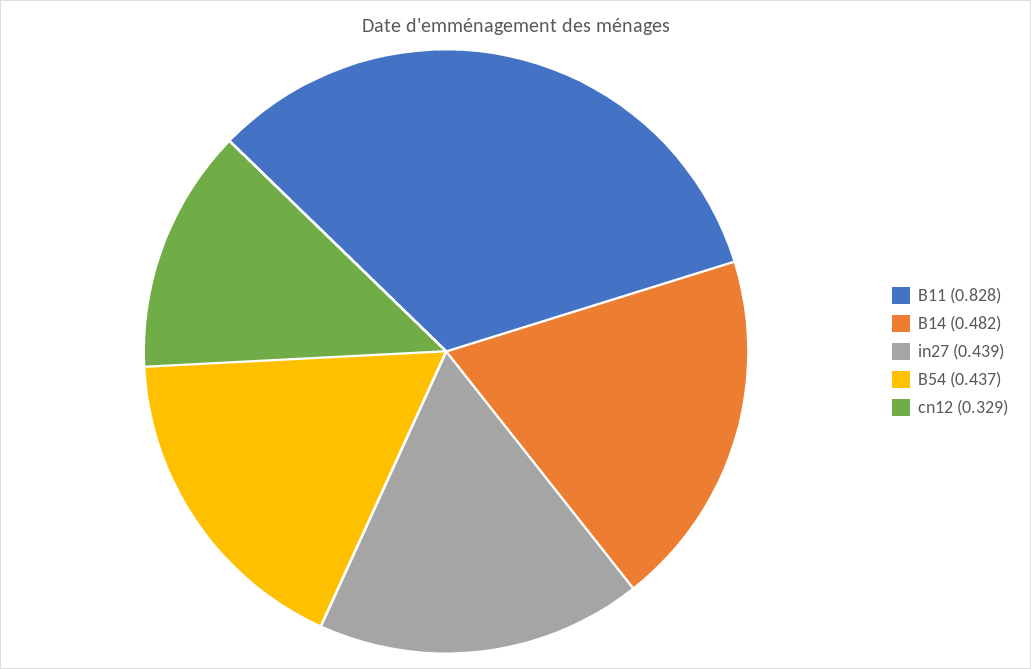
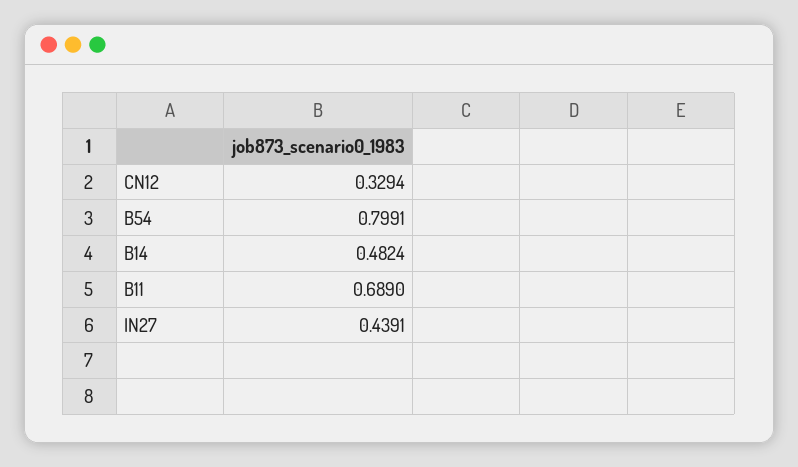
  {
-   "B11": 0.828,
+   "B11": 0.689,
    "B14": 0.4824,
    "in27": 0.4391,
-   "B54": 0.437,
+   "B54": 0.7991,
    "cn12": 0.3294
  }

